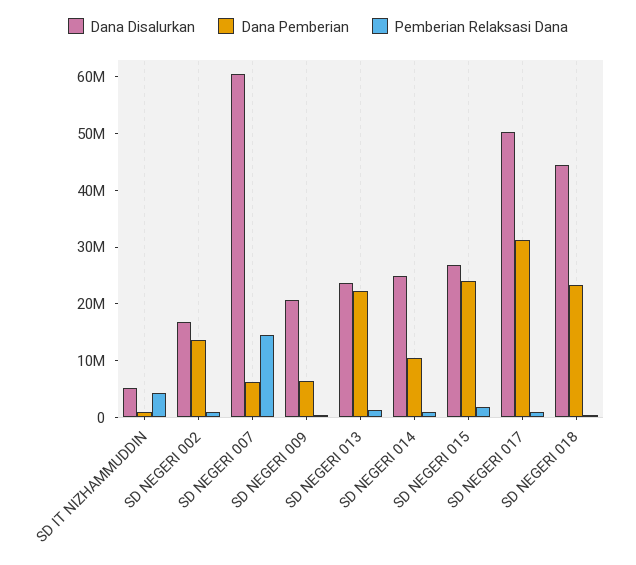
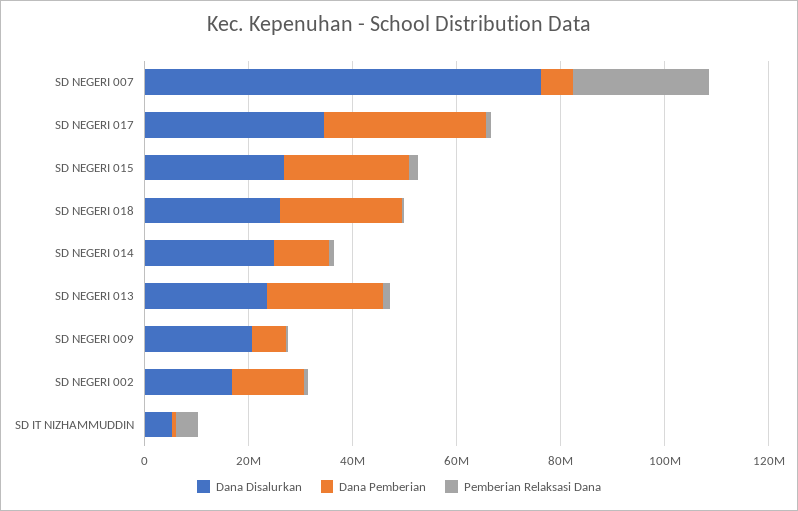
  {
    "Dana Disalurkan": {
      "SD IT NIZHAMMUDDIN": 6000000,
      "SD NEGERI 002": 16000000,
-     "SD NEGERI 007": 60000000,
+     "SD NEGERI 007": 75000000,
      "SD NEGERI 009": 20000000,
      "SD NEGERI 013": 24000000,
      "SD NEGERI 014": 24000000,
      "SD NEGERI 015": 26000000,
-     "SD NEGERI 017": 50000000,
+     "SD NEGERI 017": 35000000,
-     "SD NEGERI 018": 44000000
+     "SD NEGERI 018": 25000000
    },
    "Dana Pemberian": {
      "SD IT NIZHAMMUDDIN": 0,
      "SD NEGERI 002": 14000000,
      "SD NEGERI 007": 6000000,
      "SD NEGERI 009": 6000000,
      "SD NEGERI 013": 22000000,
      "SD NEGERI 014": 10000000,
      "SD NEGERI 015": 24000000,
      "SD NEGERI 017": 32000000,
      "SD NEGERI 018": 24000000
    },
    "Pemberian Relaksasi Dana": {
      "SD IT NIZHAMMUDDIN": 4000000,
      "SD NEGERI 002": 0,
-     "SD NEGERI 007": 14000000,
+     "SD NEGERI 007": 25000000,
      "SD NEGERI 009": 0,
      "SD NEGERI 013": 2000000,
      "SD NEGERI 014": 0,
      "SD NEGERI 015": 2000000,
      "SD NEGERI 017": 0,
      "SD NEGERI 018": 0
    }
  }

